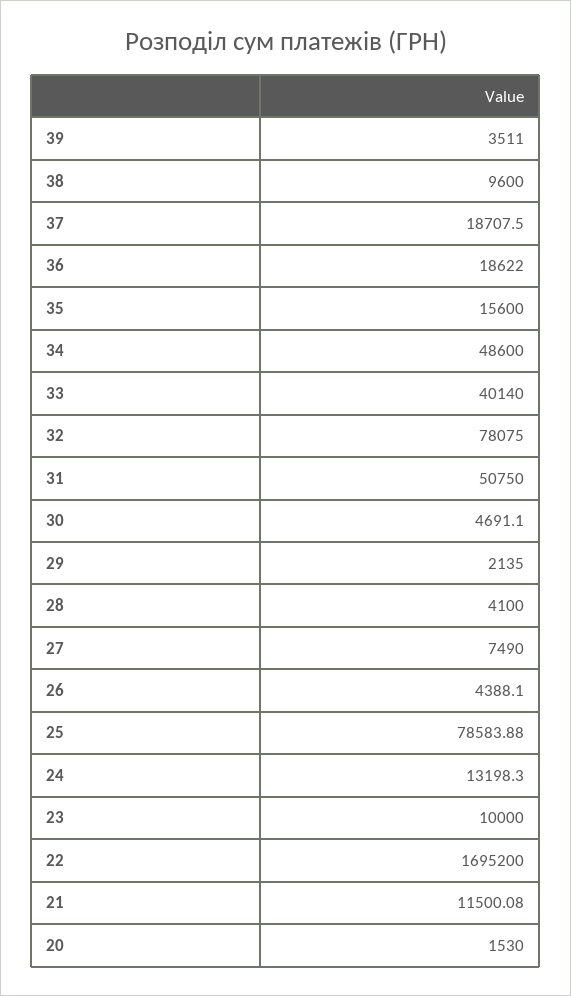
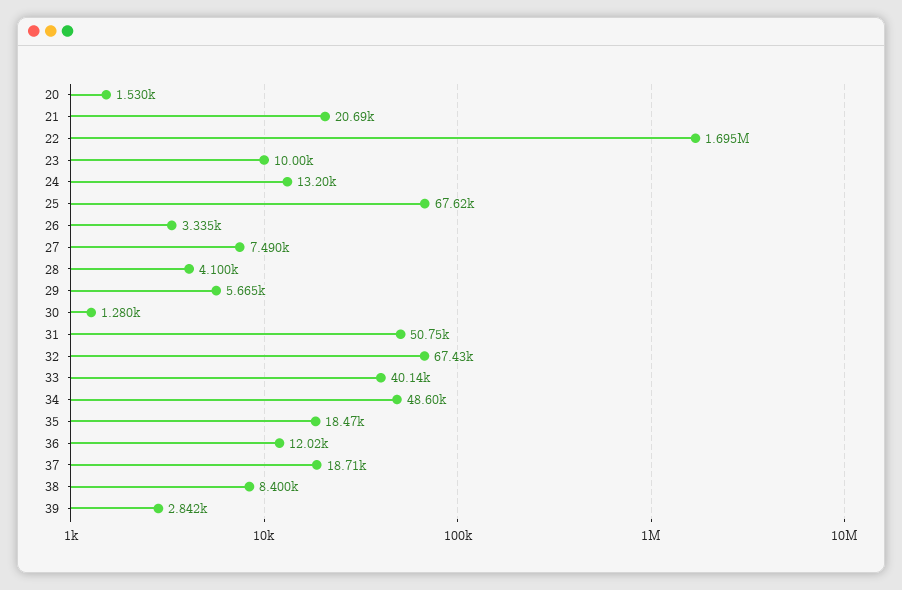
  {
-   "39": 3511,
+   "39": 2842,
-   "38": 9600,
+   "38": 8400,
    "37": 18707.5,
-   "36": 18622,
+   "36": 12020,
-   "35": 15600,
+   "35": 18470,
    "34": 48600,
    "33": 40140,
-   "32": 78075,
+   "32": 67430,
    "31": 50750,
-   "30": 4691.1,
+   "30": 1280,
-   "29": 2135,
+   "29": 5665,
    "28": 4100,
    "27": 7490,
-   "26": 4388.1,
+   "26": 3335,
-   "25": 78583.88,
+   "25": 67620,
    "24": 13198.3,
    "23": 10000,
    "22": 1695200,
-   "21": 11500.08,
+   "21": 20690,
    "20": 1530
  }

